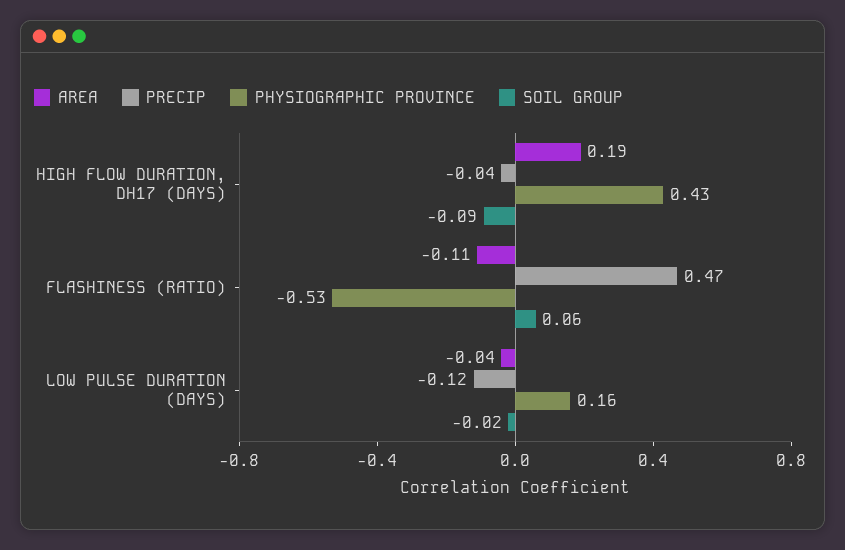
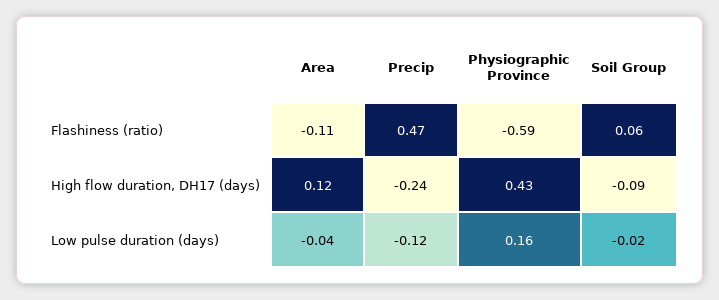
  {
    "AREA": {
-     "HIGH FLOW DURATION, DH17 (DAYS)": 0.19,
+     "HIGH FLOW DURATION, DH17 (DAYS)": 0.12,
      "FLASHINESS (RATIO)": -0.11,
      "LOW PULSE DURATION (DAYS)": -0.04
    },
    "PRECIP": {
-     "HIGH FLOW DURATION, DH17 (DAYS)": -0.04,
+     "HIGH FLOW DURATION, DH17 (DAYS)": -0.24,
      "FLASHINESS (RATIO)": 0.47,
      "LOW PULSE DURATION (DAYS)": -0.12
    },
    "PHYSIOGRAPHIC PROVINCE": {
      "HIGH FLOW DURATION, DH17 (DAYS)": 0.43,
-     "FLASHINESS (RATIO)": -0.53,
+     "FLASHINESS (RATIO)": -0.59,
      "LOW PULSE DURATION (DAYS)": 0.16
    },
    "SOIL GROUP": {
      "HIGH FLOW DURATION, DH17 (DAYS)": -0.09,
      "FLASHINESS (RATIO)": 0.06,
      "LOW PULSE DURATION (DAYS)": -0.02
    }
  }

